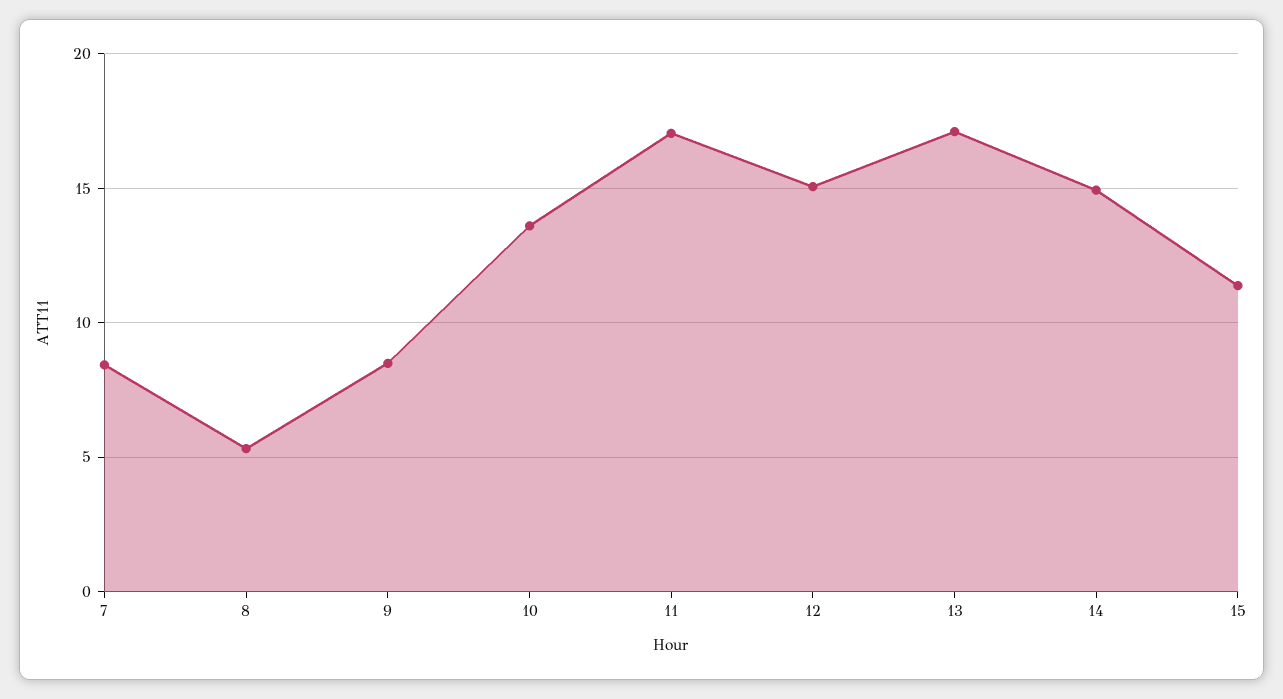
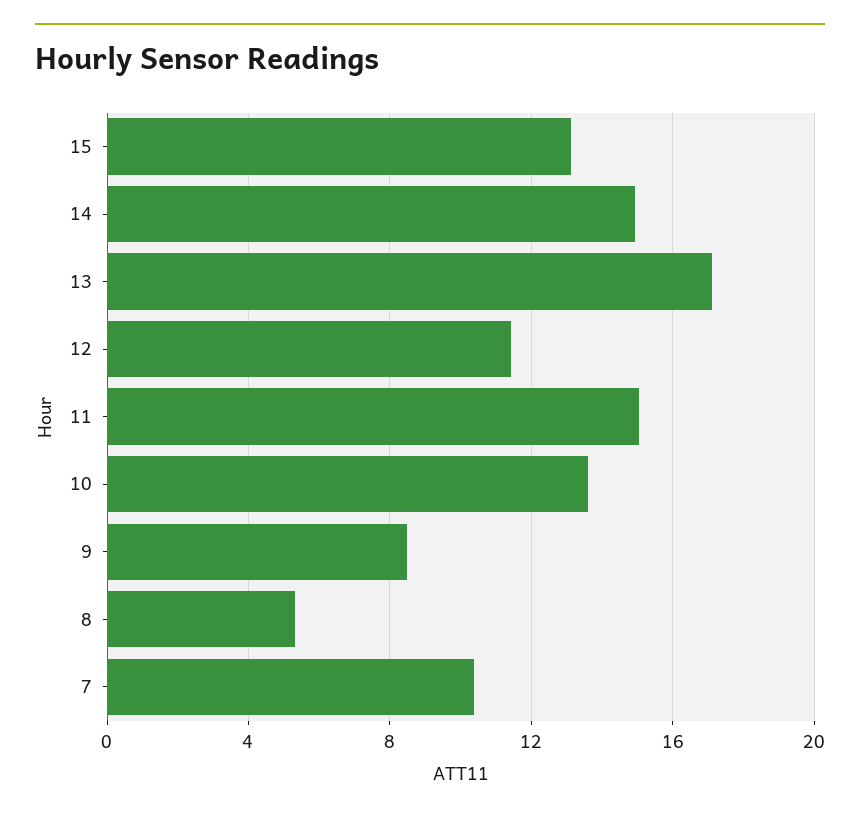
  {
-   "7": 8.5,
+   "7": 10.5,
    "8": 5.5,
    "9": 8.5,
    "10": 13.5,
-   "11": 17,
+   "11": 15,
-   "12": 15,
+   "12": 11.5,
    "13": 17,
    "14": 15,
-   "15": 11.5
+   "15": 13
  }

